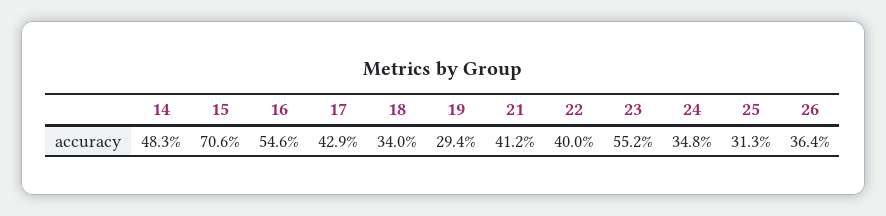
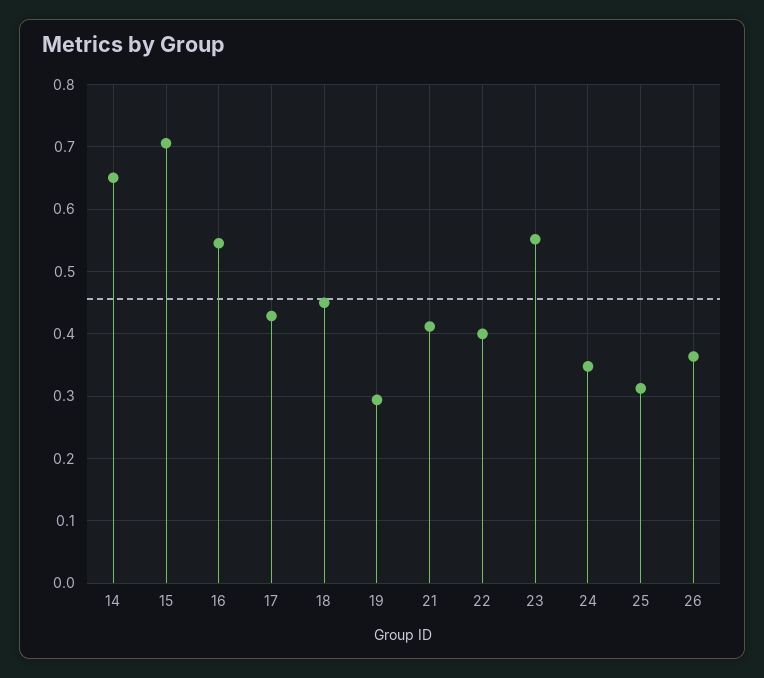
  {
-   "14": 0.483,
+   "14": 0.65,
    "15": 0.706,
    "16": 0.546,
    "17": 0.429,
-   "18": 0.34,
+   "18": 0.45,
    "19": 0.294,
    "21": 0.412,
    "22": 0.4,
    "23": 0.552,
    "24": 0.348,
    "25": 0.313,
    "26": 0.364
  }

